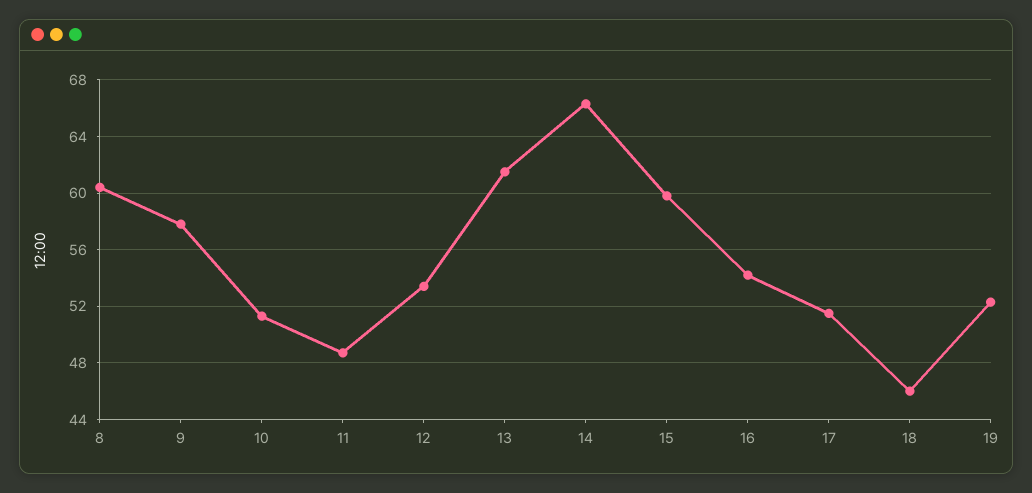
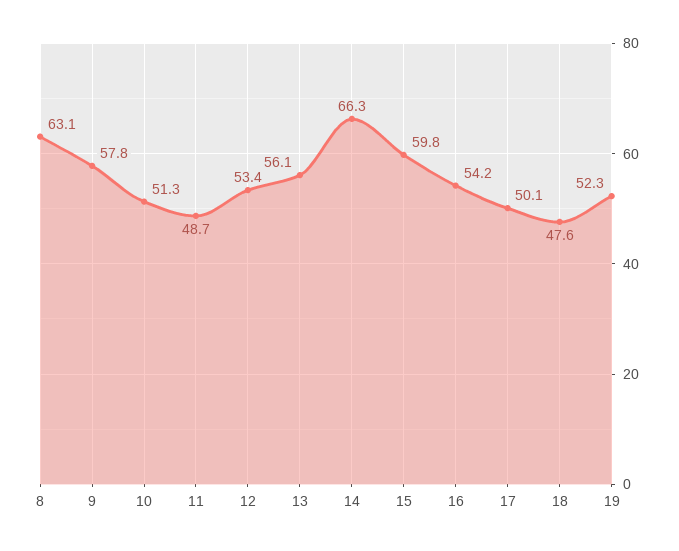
  {
-   "8": 60.5,
+   "8": 63.1,
    "9": 57.8,
    "10": 51.3,
    "11": 48.7,
    "12": 53.4,
-   "13": 61.5,
+   "13": 56.1,
    "14": 66.3,
    "15": 59.8,
    "16": 54.2,
-   "17": 51.5,
+   "17": 50.1,
-   "18": 46,
+   "18": 47.6,
    "19": 52.3
  }

